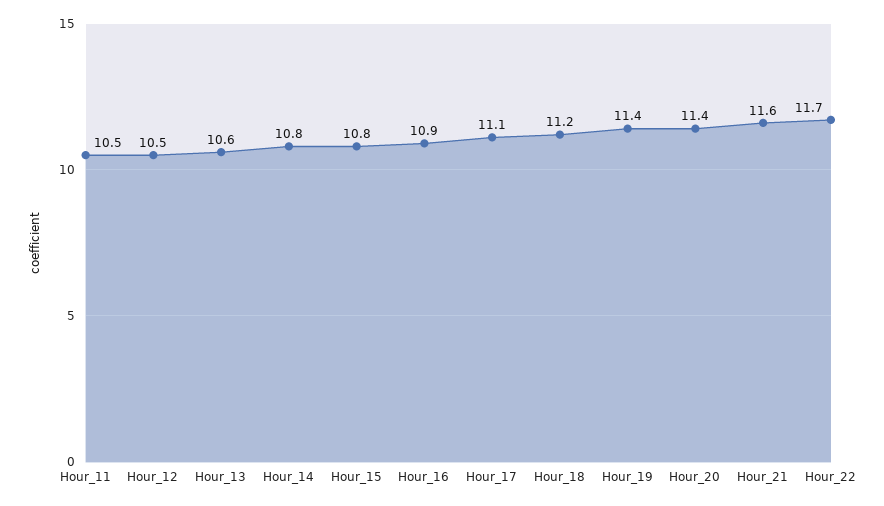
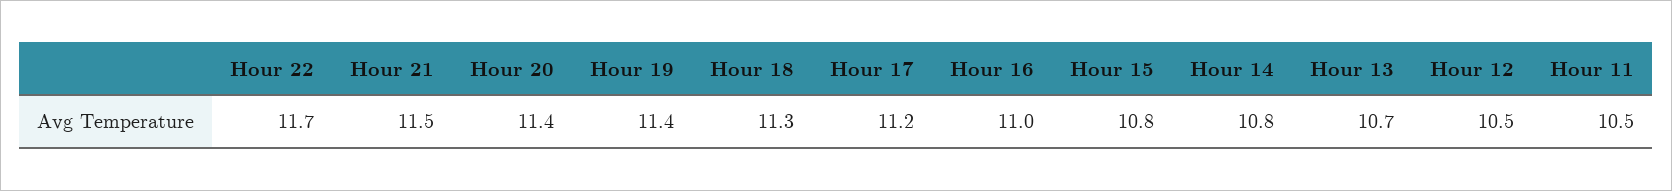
  {
    "Hour_11": 10.5,
    "Hour_12": 10.5,
-   "Hour_13": 10.6,
+   "Hour_13": 10.7,
    "Hour_14": 10.8,
    "Hour_15": 10.8,
-   "Hour_16": 10.9,
+   "Hour_16": 11,
-   "Hour_17": 11.1,
+   "Hour_17": 11.2,
-   "Hour_18": 11.2,
+   "Hour_18": 11.3,
    "Hour_19": 11.4,
    "Hour_20": 11.4,
-   "Hour_21": 11.6,
+   "Hour_21": 11.5,
    "Hour_22": 11.7
  }

